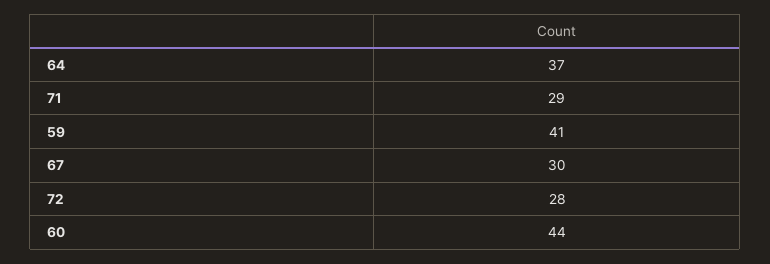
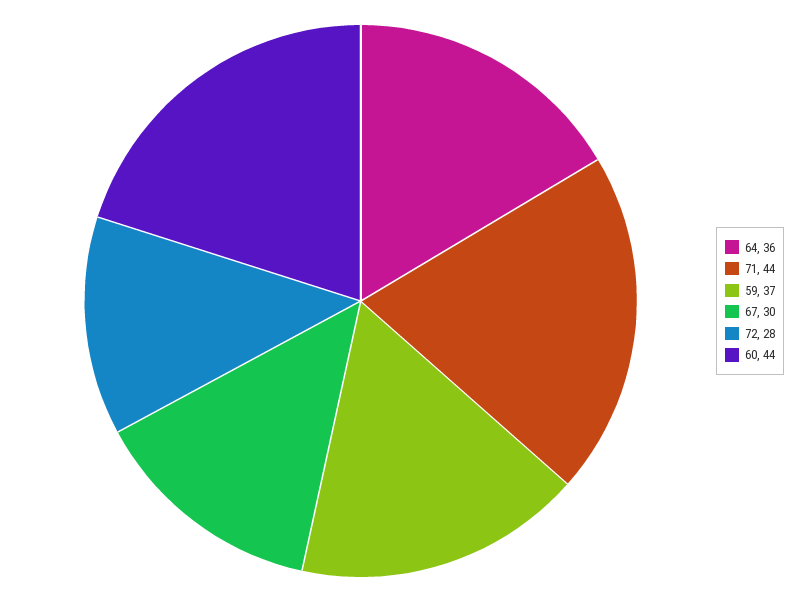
  {
-   "64": 37,
+   "64": 36,
-   "71": 29,
+   "71": 44,
-   "59": 41,
+   "59": 37,
    "67": 30,
    "72": 28,
    "60": 44
  }

